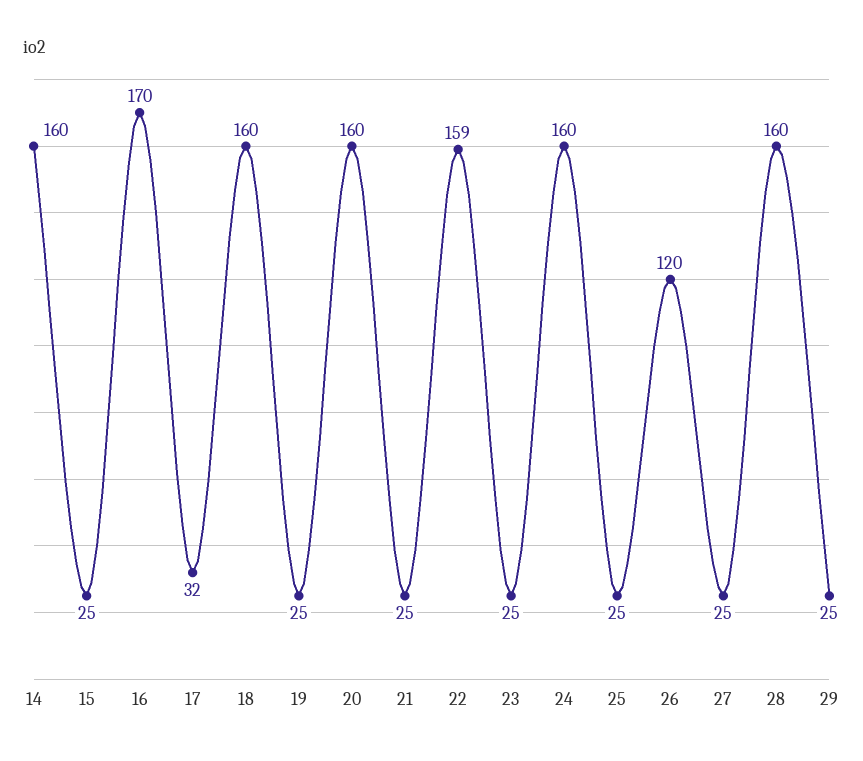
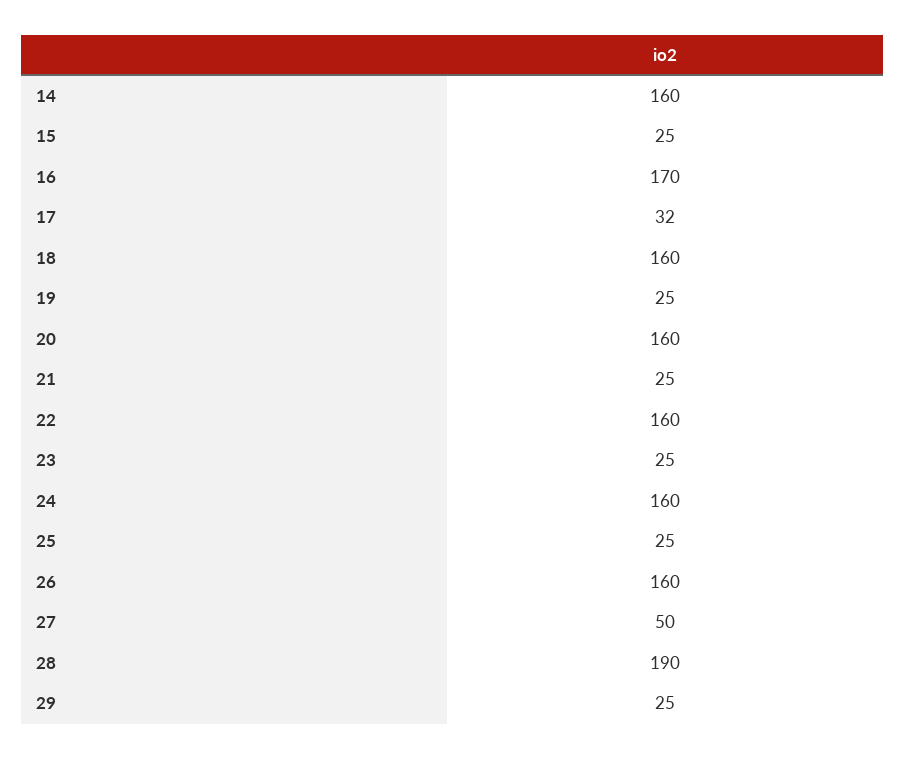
  {
    "14": 160,
    "15": 25,
    "16": 170,
    "17": 32,
    "18": 160,
    "19": 25,
    "20": 160,
    "21": 25,
-   "22": 159,
+   "22": 160,
    "23": 25,
    "24": 160,
    "25": 25,
-   "26": 120,
+   "26": 160,
-   "27": 25,
+   "27": 50,
-   "28": 160,
+   "28": 190,
    "29": 25
  }

